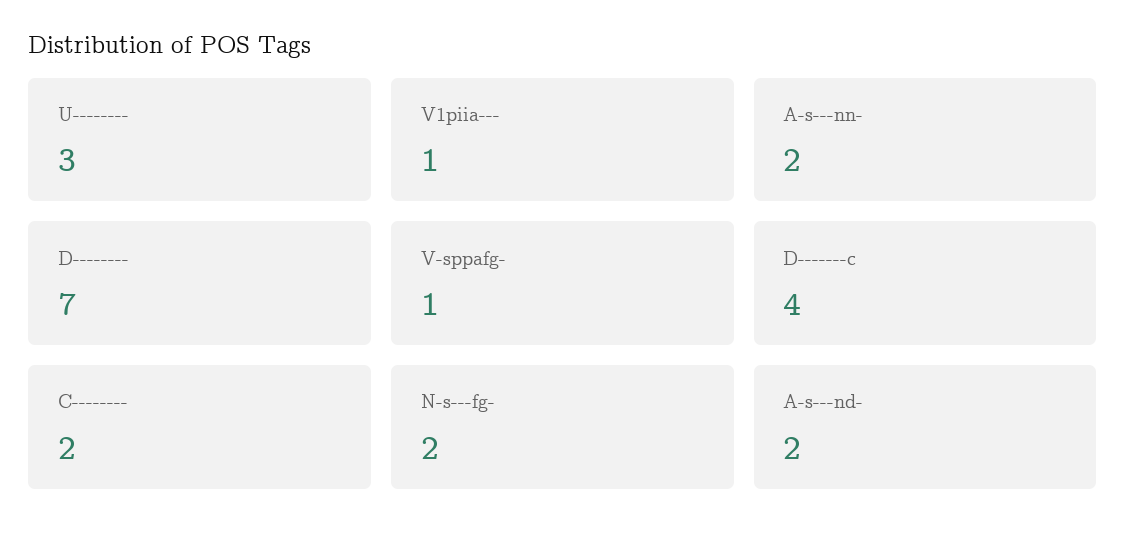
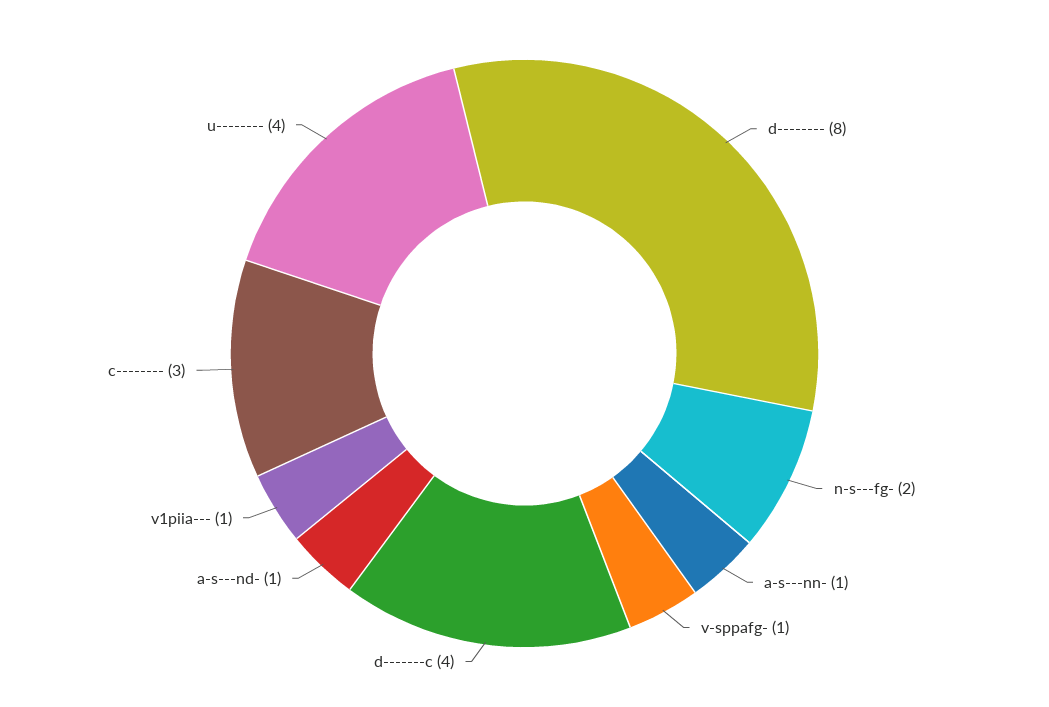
  {
-   "U--------": 3,
+   "U--------": 4,
    "V1piia---": 1,
-   "A-s---nn-": 2,
+   "A-s---nn-": 1,
-   "D--------": 7,
+   "D--------": 8,
    "V-sppafg-": 1,
    "D-------c": 4,
-   "C--------": 2,
+   "C--------": 3,
    "N-s---fg-": 2,
-   "A-s---nd-": 2
+   "A-s---nd-": 1
  }

